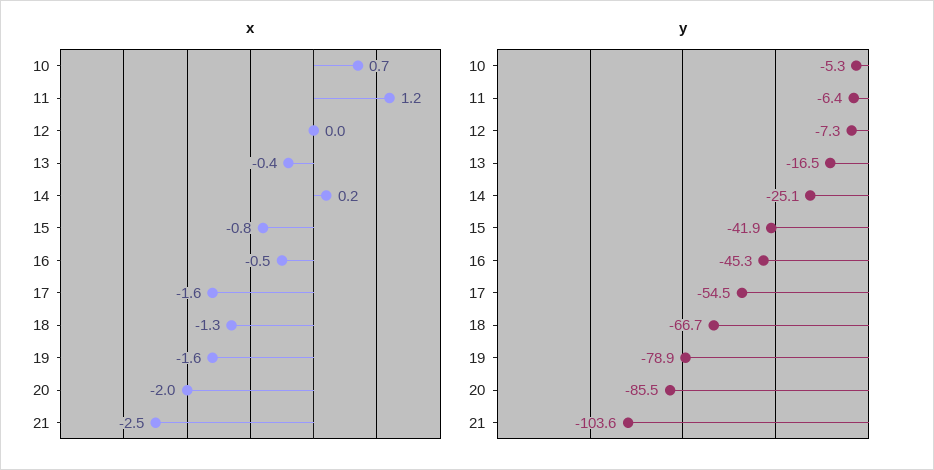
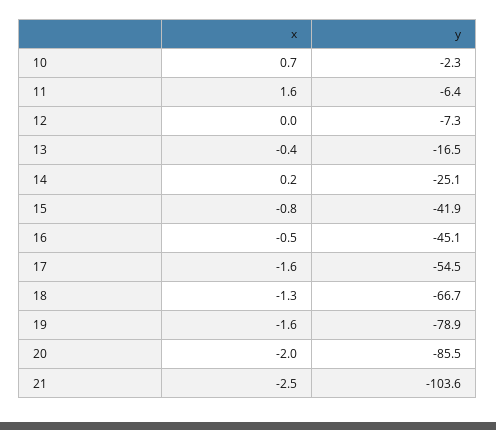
  {
    "x": {
      "10": 0.7,
-     "11": 1.2,
+     "11": 1.6,
      "12": 0,
      "13": -0.4,
      "14": 0.2,
      "15": -0.8,
      "16": -0.5,
      "17": -1.6,
      "18": -1.3,
      "19": -1.6,
      "20": -2,
      "21": -2.5
    },
    "y": {
-     "10": -5.3,
+     "10": -2.3,
      "11": -6.4,
      "12": -7.3,
      "13": -16.5,
      "14": -25.1,
      "15": -41.9,
-     "16": -45.3,
+     "16": -45.1,
      "17": -54.5,
      "18": -66.7,
      "19": -78.9,
      "20": -85.5,
      "21": -103.6
    }
  }

